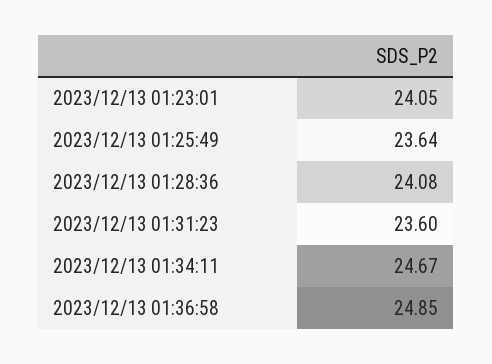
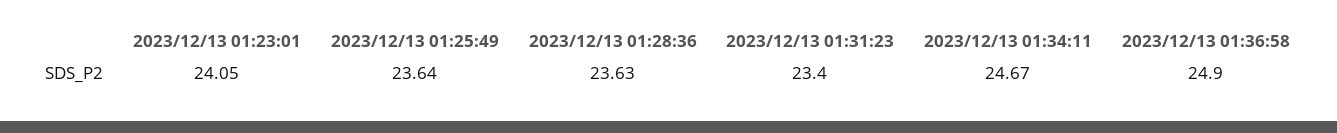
  {
    "2023/12/13 01:23:01": 24.05,
    "2023/12/13 01:25:49": 23.64,
-   "2023/12/13 01:28:36": 24.08,
+   "2023/12/13 01:28:36": 23.63,
-   "2023/12/13 01:31:23": 23.6,
+   "2023/12/13 01:31:23": 23.4,
    "2023/12/13 01:34:11": 24.67,
-   "2023/12/13 01:36:58": 24.85
+   "2023/12/13 01:36:58": 24.9
  }

